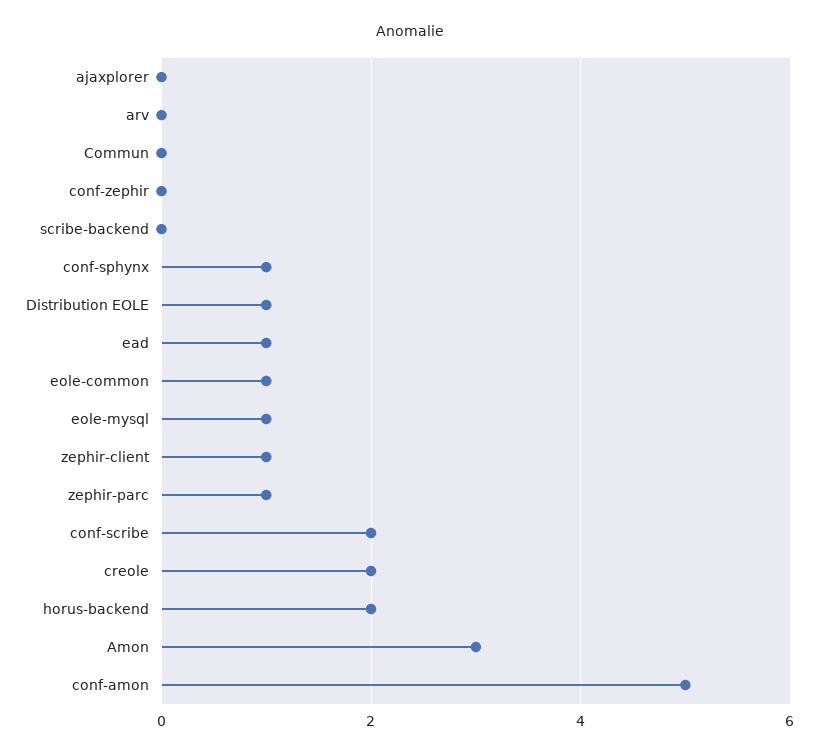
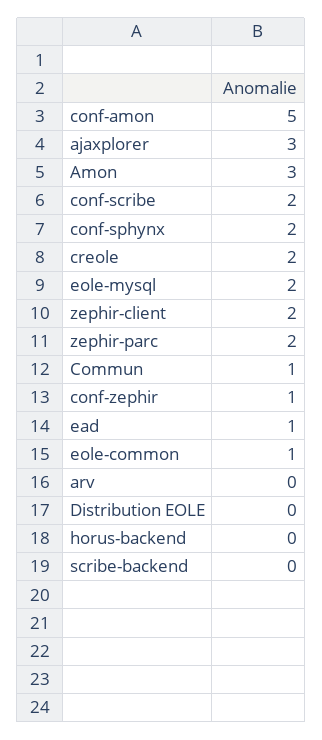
  {
-   "ajaxplorer": 0,
+   "ajaxplorer": 3,
    "arv": 0,
-   "Commun": 0,
+   "Commun": 1,
-   "conf-zephir": 0,
+   "conf-zephir": 1,
    "scribe-backend": 0,
-   "conf-sphynx": 1,
+   "conf-sphynx": 2,
-   "Distribution EOLE": 1,
+   "Distribution EOLE": 0,
    "ead": 1,
    "eole-common": 1,
-   "eole-mysql": 1,
+   "eole-mysql": 2,
-   "zephir-client": 1,
+   "zephir-client": 2,
-   "zephir-parc": 1,
+   "zephir-parc": 2,
    "conf-scribe": 2,
    "creole": 2,
-   "horus-backend": 2,
+   "horus-backend": 0,
    "Amon": 3,
    "conf-amon": 5
  }

